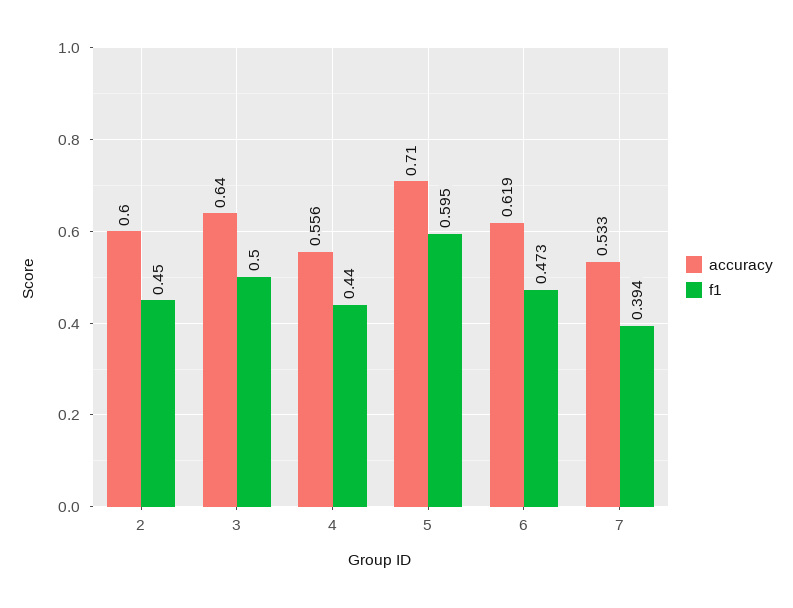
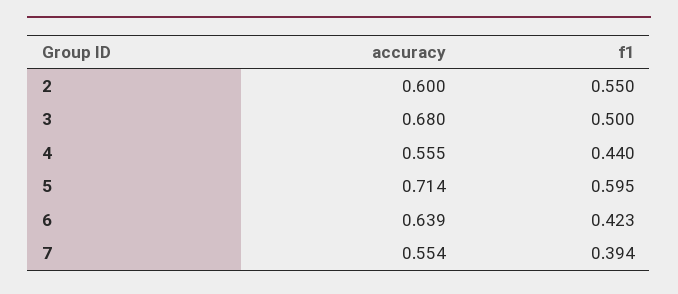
  {
    "accuracy": {
      "2": 0.6,
-     "3": 0.64,
+     "3": 0.68,
-     "4": 0.556,
+     "4": 0.555,
-     "5": 0.71,
+     "5": 0.714,
-     "6": 0.619,
+     "6": 0.639,
-     "7": 0.533
+     "7": 0.554
    },
    "f1": {
-     "2": 0.45,
+     "2": 0.55,
      "3": 0.5,
      "4": 0.44,
      "5": 0.595,
-     "6": 0.473,
+     "6": 0.423,
      "7": 0.394
    }
  }

